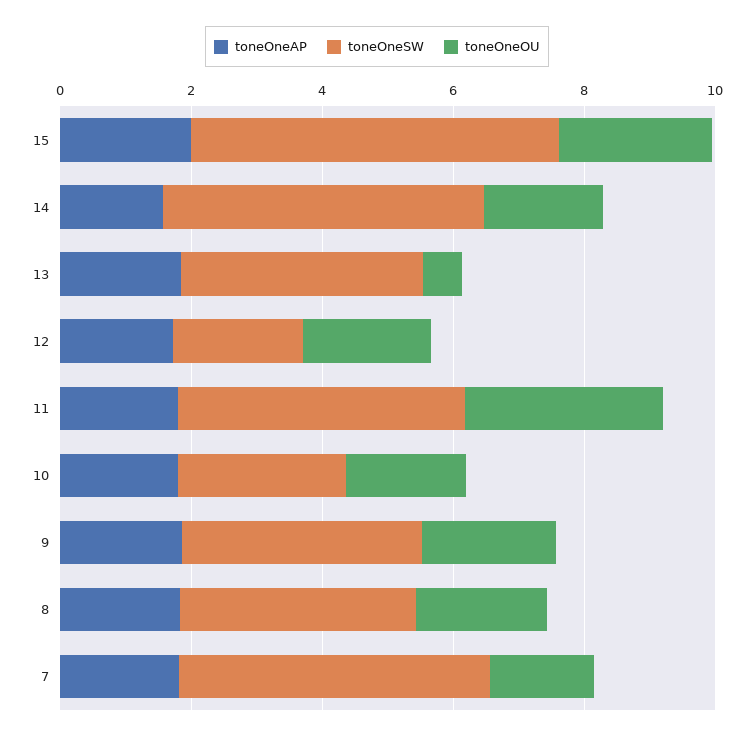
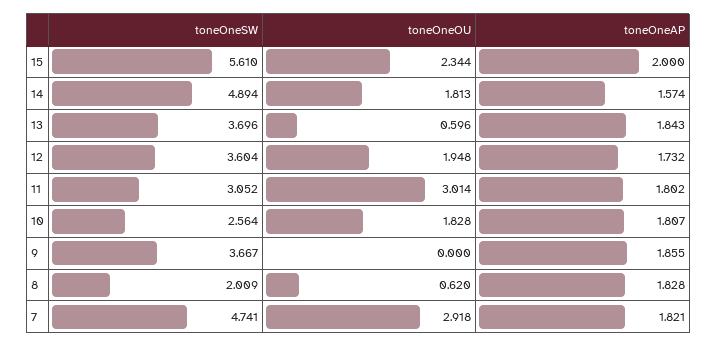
  {
    "toneOneAP": {
      "15": 2,
      "14": 1.574,
      "13": 1.843,
      "12": 1.732,
      "11": 1.802,
      "10": 1.807,
      "9": 1.855,
      "8": 1.828,
      "7": 1.821
    },
    "toneOneSW": {
      "15": 5.61,
      "14": 4.894,
      "13": 3.696,
-     "12": 2,
+     "12": 3.604,
-     "11": 4.5,
+     "11": 3.052,
      "10": 2.564,
      "9": 3.667,
-     "8": 3.5,
+     "8": 2.009,
      "7": 4.741
    },
    "toneOneOU": {
      "15": 2.344,
      "14": 1.813,
      "13": 0.596,
      "12": 1.948,
      "11": 3.014,
      "10": 1.828,
-     "9": 2,
+     "9": 0,
-     "8": 2,
+     "8": 0.62,
-     "7": 1.5
+     "7": 2.918
    }
  }

